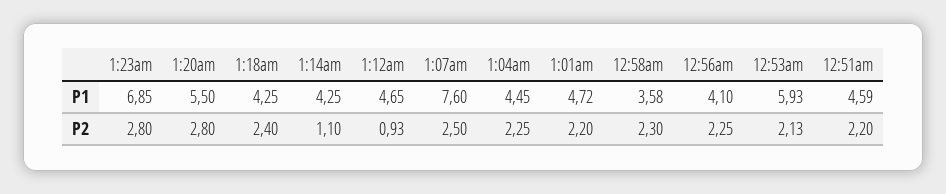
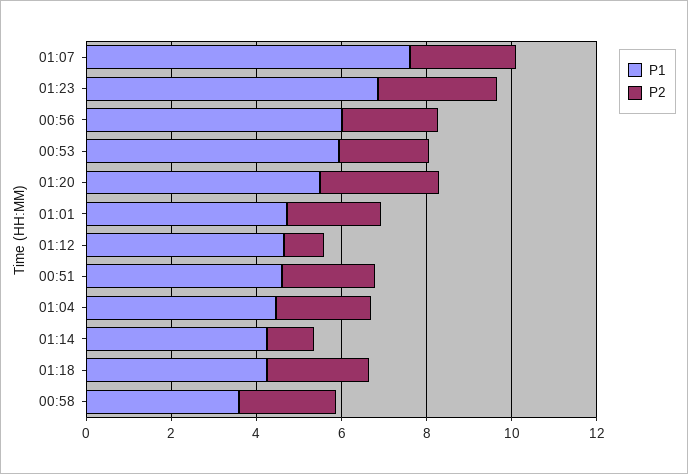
  {
    "P1": {
      "1:23am": 6.85,
      "1:20am": 5.5,
      "1:18am": 4.25,
      "1:14am": 4.25,
      "1:12am": 4.65,
      "1:07am": 7.6,
      "1:04am": 4.45,
      "1:01am": 4.72,
      "12:58am": 3.58,
-     "12:56am": 4.1,
+     "12:56am": 6,
      "12:53am": 5.93,
      "12:51am": 4.59
    },
    "P2": {
      "1:23am": 2.8,
      "1:20am": 2.8,
      "1:18am": 2.4,
      "1:14am": 1.1,
      "1:12am": 0.93,
      "1:07am": 2.5,
      "1:04am": 2.25,
      "1:01am": 2.2,
      "12:58am": 2.3,
      "12:56am": 2.25,
      "12:53am": 2.13,
      "12:51am": 2.2
    }
  }

